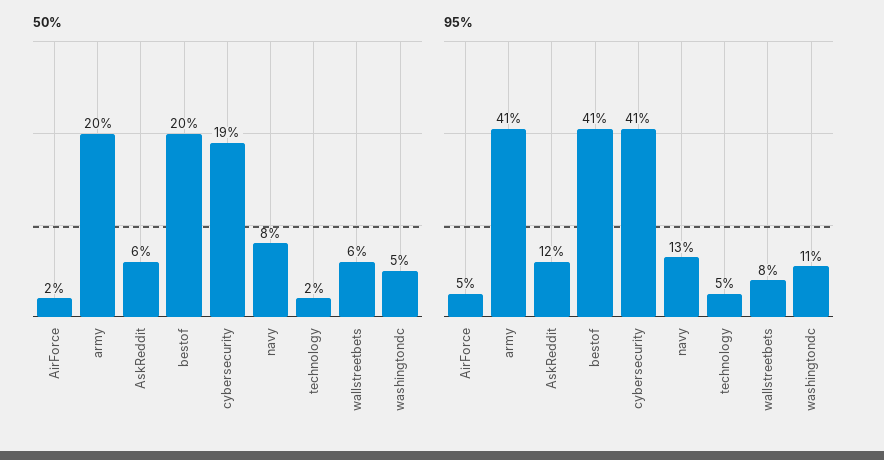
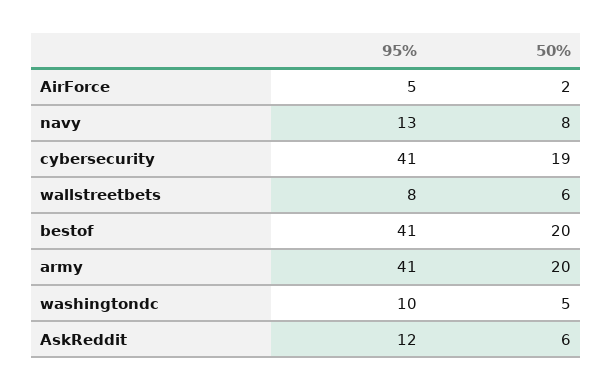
  {
    "50%": {
      "AirForce": 2,
      "army": 20,
      "AskReddit": 6,
      "bestof": 20,
      "cybersecurity": 19,
      "navy": 8,
-     "technology": 2,
      "wallstreetbets": 6,
      "washingtondc": 5
    },
    "95%": {
      "AirForce": 5,
      "army": 41,
      "AskReddit": 12,
      "bestof": 41,
      "cybersecurity": 41,
      "navy": 13,
-     "technology": 5,
      "wallstreetbets": 8,
-     "washingtondc": 11
+     "washingtondc": 10
    }
  }

